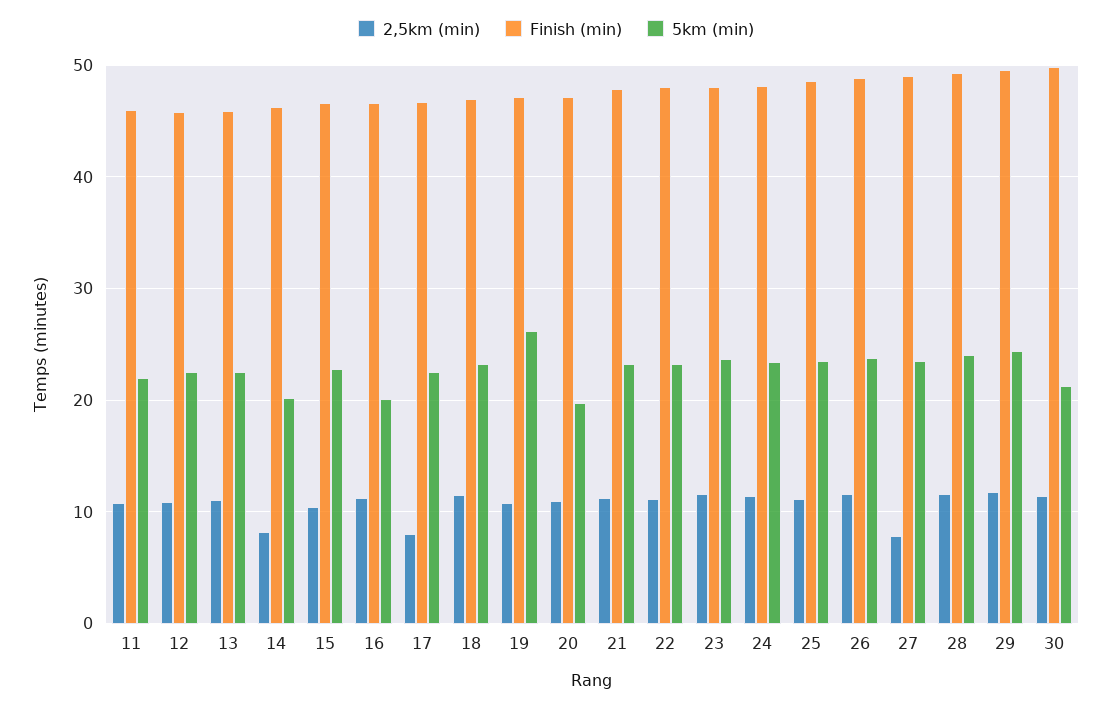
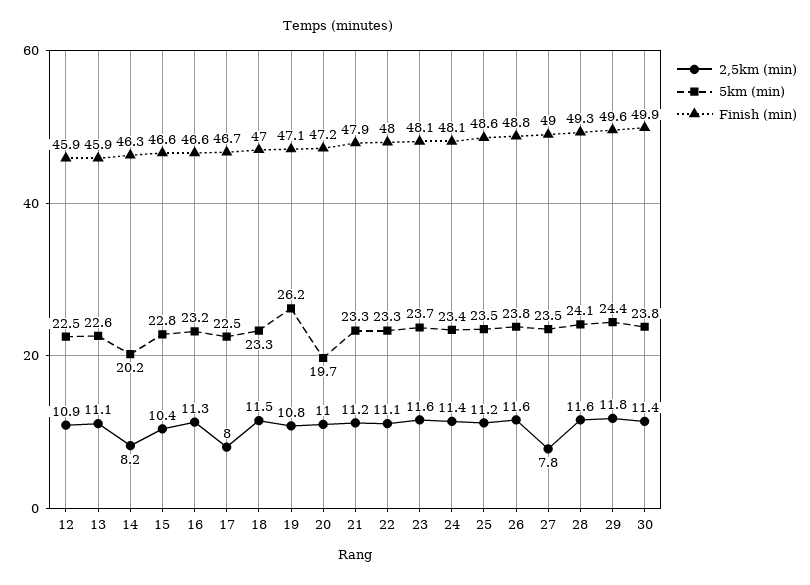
  {
    "2,5km (min)": {
-     "11": 11,
      "12": 10.9,
      "13": 11.1,
      "14": 8.2,
      "15": 10.4,
      "16": 11.3,
      "17": 8,
      "18": 11.5,
      "19": 10.8,
      "20": 11,
      "21": 11.2,
      "22": 11.1,
      "23": 11.6,
      "24": 11.4,
      "25": 11.2,
      "26": 11.6,
      "27": 7.8,
      "28": 11.6,
      "29": 11.8,
      "30": 11.4
    },
    "Finish (min)": {
-     "11": 46,
      "12": 45.9,
      "13": 45.9,
      "14": 46.3,
      "15": 46.6,
      "16": 46.6,
      "17": 46.7,
      "18": 47,
      "19": 47.1,
      "20": 47.2,
      "21": 47.9,
      "22": 48,
      "23": 48.1,
      "24": 48.1,
      "25": 48.6,
      "26": 48.8,
      "27": 49,
      "28": 49.3,
      "29": 49.6,
      "30": 49.9
    },
    "5km (min)": {
-     "11": 22,
      "12": 22.5,
      "13": 22.6,
      "14": 20.2,
      "15": 22.8,
-     "16": 20,
+     "16": 23.2,
      "17": 22.5,
      "18": 23.3,
      "19": 26.2,
      "20": 19.7,
      "21": 23.3,
      "22": 23.3,
      "23": 23.7,
      "24": 23.4,
      "25": 23.5,
      "26": 23.8,
      "27": 23.5,
      "28": 24.1,
      "29": 24.4,
-     "30": 21
+     "30": 23.8
    }
  }

